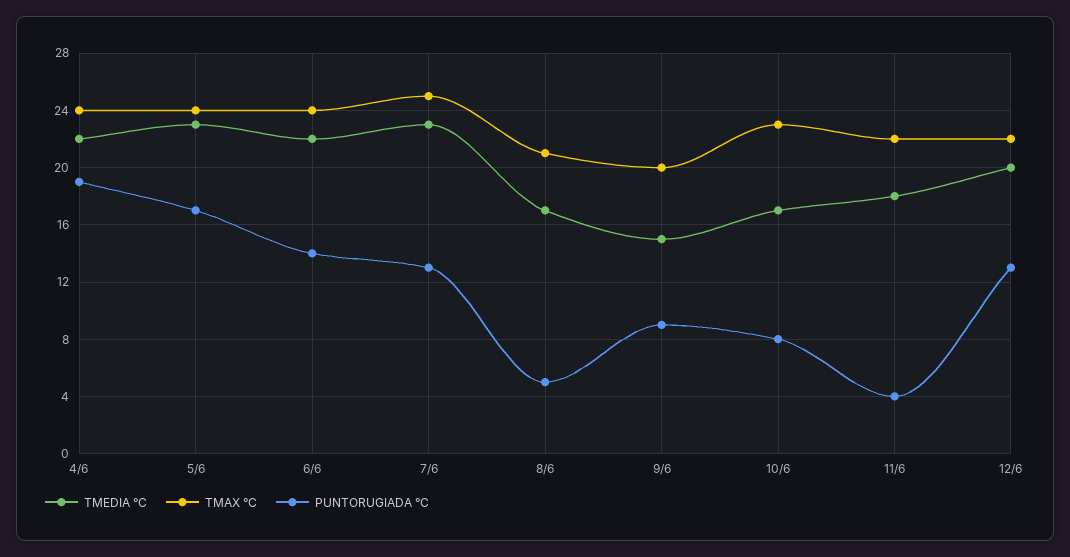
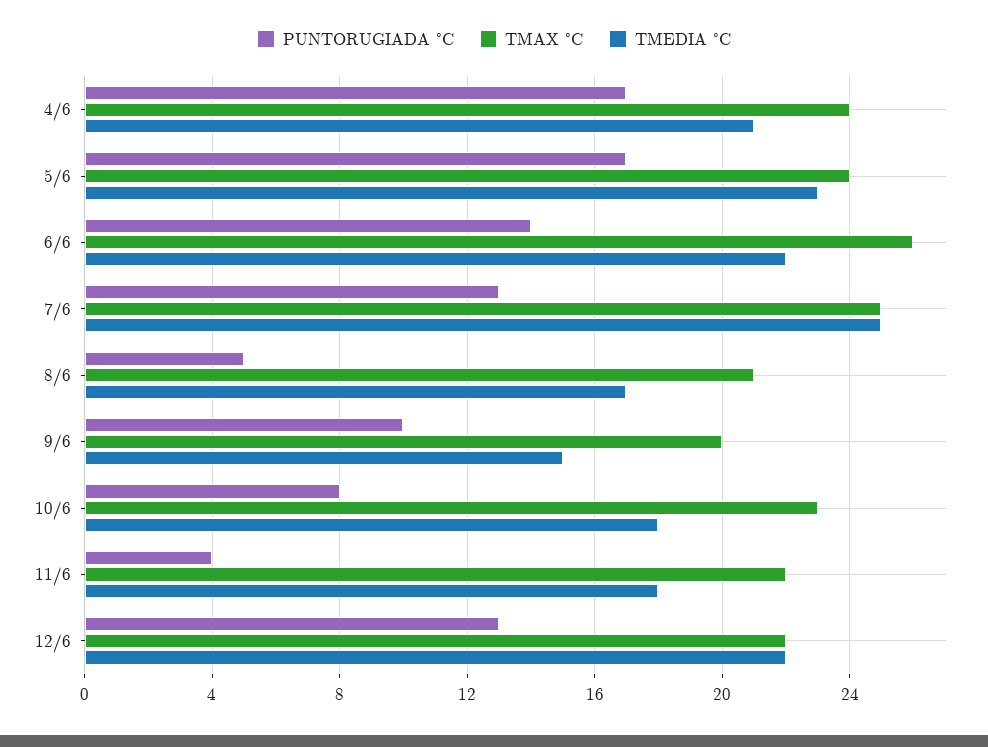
  {
    "TMEDIA °C": {
-     "4/6": 22,
+     "4/6": 21,
      "5/6": 23,
      "6/6": 22,
-     "7/6": 23,
+     "7/6": 25,
      "8/6": 17,
      "9/6": 15,
-     "10/6": 17,
+     "10/6": 18,
      "11/6": 18,
-     "12/6": 20
+     "12/6": 22
    },
    "TMAX °C": {
      "4/6": 24,
      "5/6": 24,
-     "6/6": 24,
+     "6/6": 26,
      "7/6": 25,
      "8/6": 21,
      "9/6": 20,
      "10/6": 23,
      "11/6": 22,
      "12/6": 22
    },
    "PUNTORUGIADA °C": {
-     "4/6": 19,
+     "4/6": 17,
      "5/6": 17,
      "6/6": 14,
      "7/6": 13,
      "8/6": 5,
-     "9/6": 9,
+     "9/6": 10,
      "10/6": 8,
      "11/6": 4,
      "12/6": 13
    }
  }

